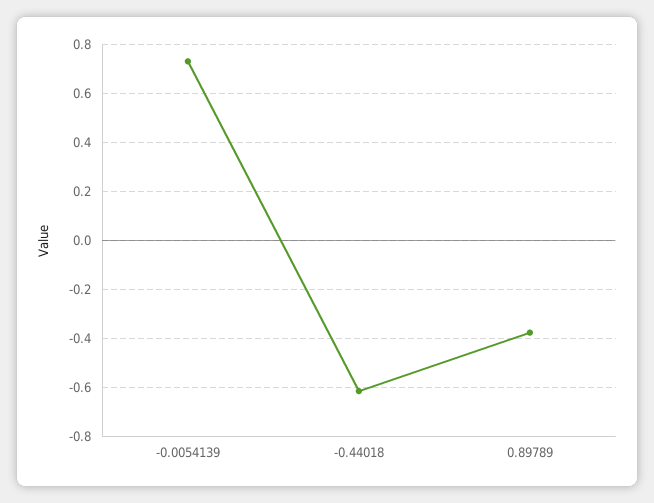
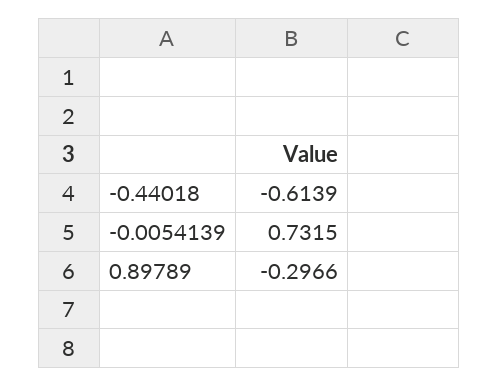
  {
    "-0.0054139": 0.7315,
    "-0.44018": -0.6139,
-   "0.89789": -0.375
+   "0.89789": -0.2966
  }

